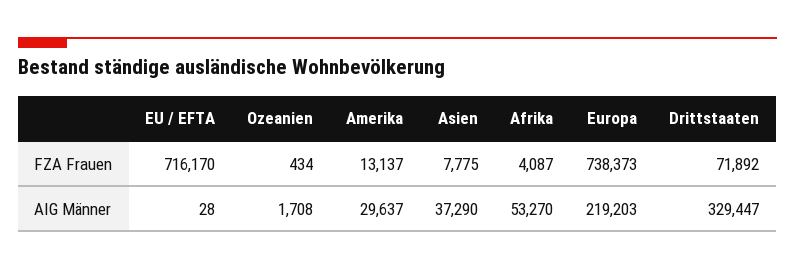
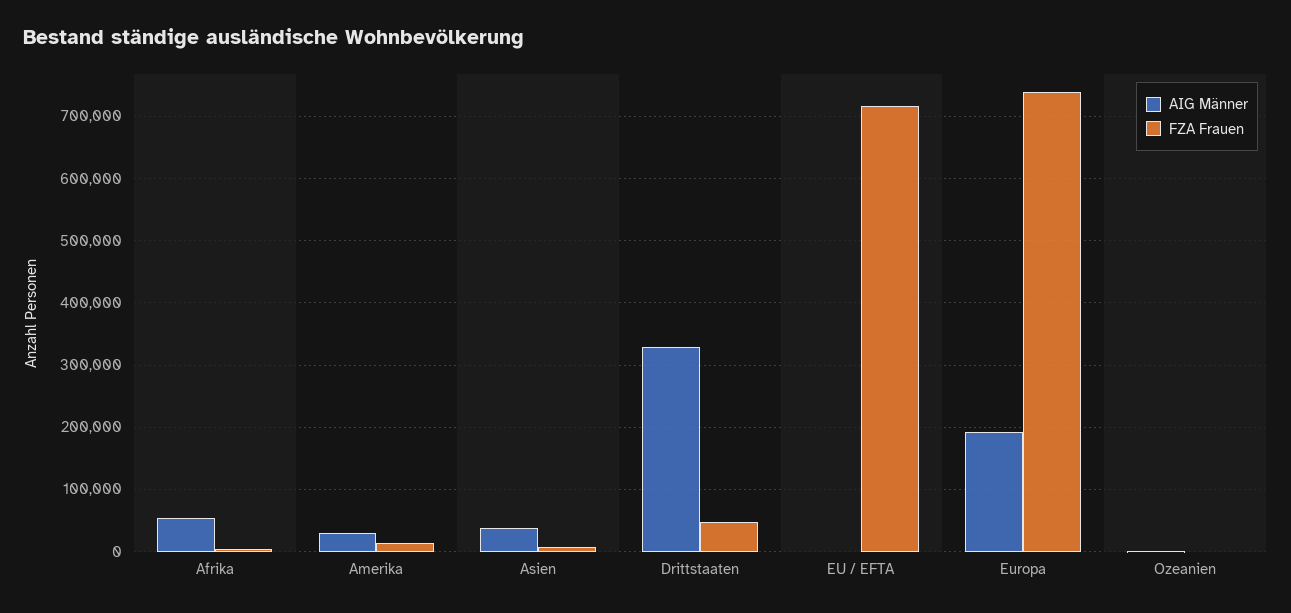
  {
    "FZA Frauen": {
      "EU / EFTA": 716170,
      "Ozeanien": 434,
      "Amerika": 13137,
      "Asien": 7775,
      "Afrika": 4087,
      "Europa": 738373,
-     "Drittstaaten": 71892
+     "Drittstaaten": 50000
    },
    "AIG Männer": {
      "EU / EFTA": 28,
      "Ozeanien": 1708,
      "Amerika": 29637,
      "Asien": 37290,
      "Afrika": 53270,
-     "Europa": 219203,
+     "Europa": 190000,
      "Drittstaaten": 329447
    }
  }

